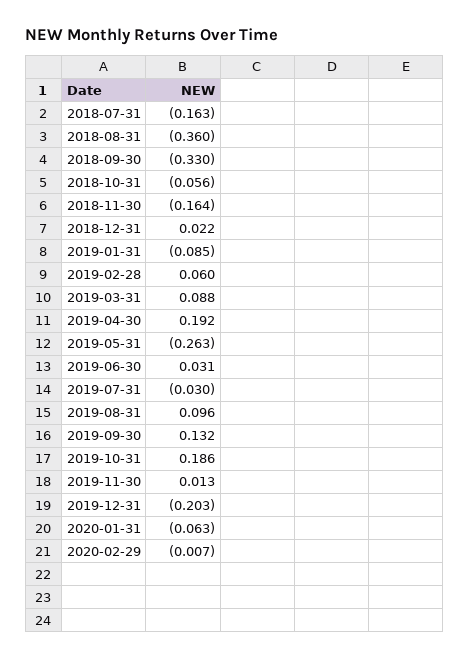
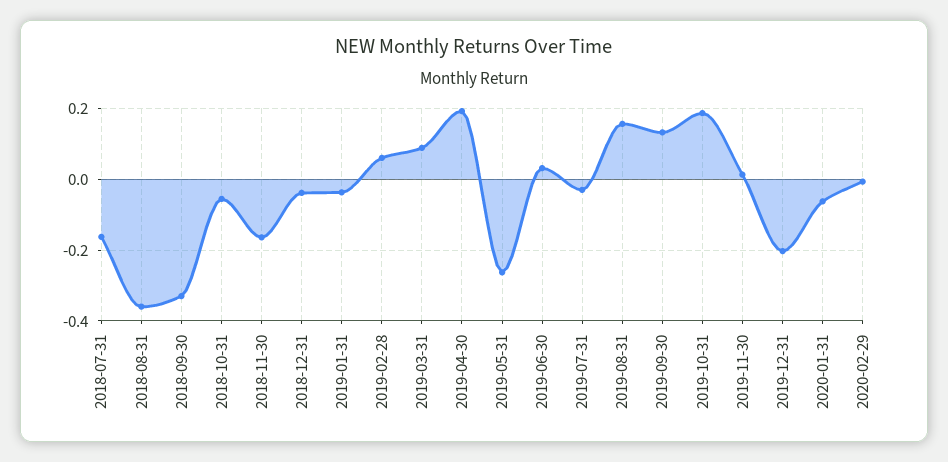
  {
    "2018-07-31": -0.163,
    "2018-08-31": -0.36,
    "2018-09-30": -0.33,
    "2018-10-31": -0.056,
    "2018-11-30": -0.164,
-   "2018-12-31": 0.022,
+   "2018-12-31": -0.04,
-   "2019-01-31": -0.085,
+   "2019-01-31": -0.04,
    "2019-02-28": 0.06,
    "2019-03-31": 0.088,
    "2019-04-30": 0.192,
    "2019-05-31": -0.263,
    "2019-06-30": 0.031,
    "2019-07-31": -0.03,
-   "2019-08-31": 0.096,
+   "2019-08-31": 0.16,
    "2019-09-30": 0.132,
    "2019-10-31": 0.186,
    "2019-11-30": 0.013,
    "2019-12-31": -0.203,
    "2020-01-31": -0.063,
    "2020-02-29": -0.007
  }

